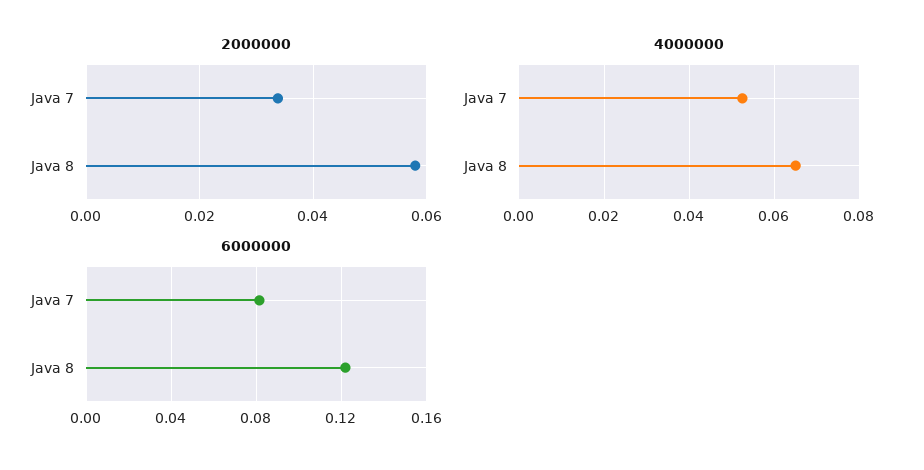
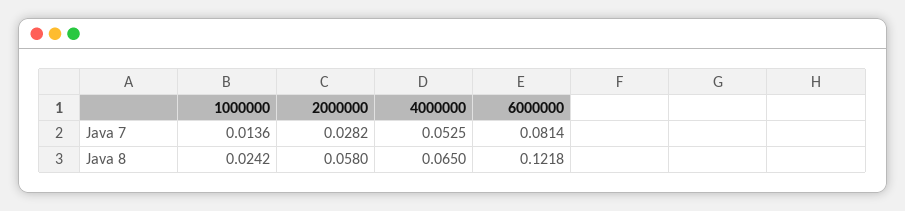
  {
    "2000000": {
-     "Java 7": 0.034,
+     "Java 7": 0.0282,
      "Java 8": 0.058
    },
    "4000000": {
      "Java 7": 0.0525,
      "Java 8": 0.065
    },
    "6000000": {
      "Java 7": 0.0814,
      "Java 8": 0.1218
-   }
+   },
+   "1000000": {
+     "Java 7": 0.0136,
+     "Java 8": 0.0242
+   }
  }

